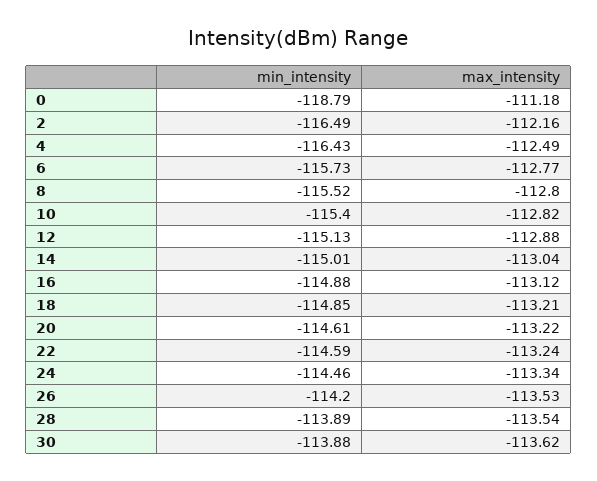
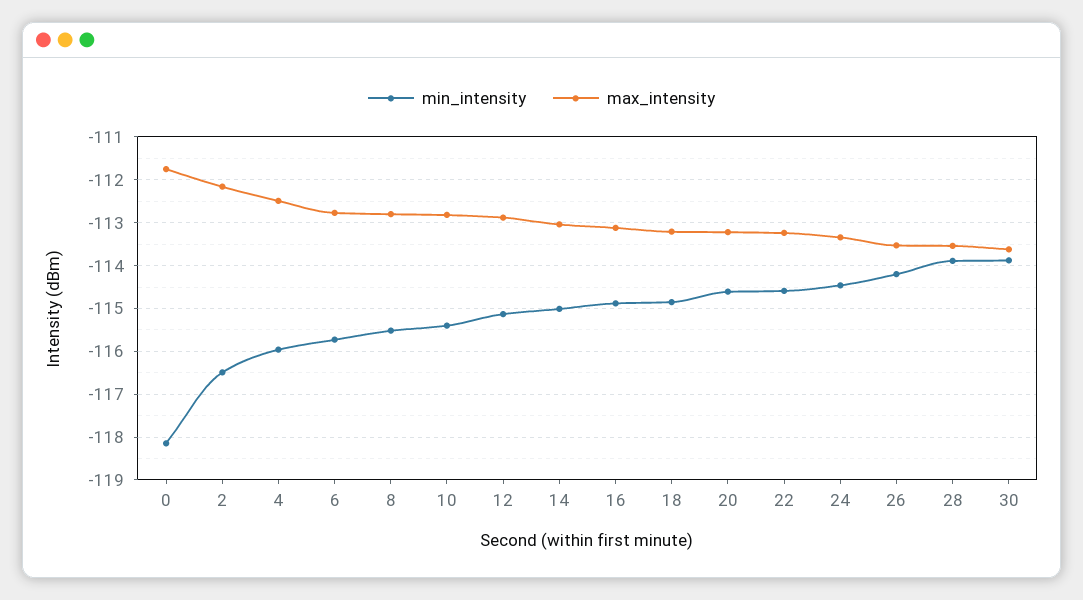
  {
    "min_intensity": {
-     "0": -118.79,
+     "0": -118.2,
      "2": -116.49,
-     "4": -116.43,
+     "4": -116,
      "6": -115.73,
      "8": -115.52,
      "10": -115.4,
      "12": -115.13,
      "14": -115.01,
      "16": -114.88,
      "18": -114.85,
      "20": -114.61,
      "22": -114.59,
      "24": -114.46,
      "26": -114.2,
      "28": -113.89,
      "30": -113.88
    },
    "max_intensity": {
-     "0": -111.18,
+     "0": -111.8,
      "2": -112.16,
      "4": -112.49,
      "6": -112.77,
      "8": -112.8,
      "10": -112.82,
      "12": -112.88,
      "14": -113.04,
      "16": -113.12,
      "18": -113.21,
      "20": -113.22,
      "22": -113.24,
      "24": -113.34,
      "26": -113.53,
      "28": -113.54,
      "30": -113.62
    }
  }

